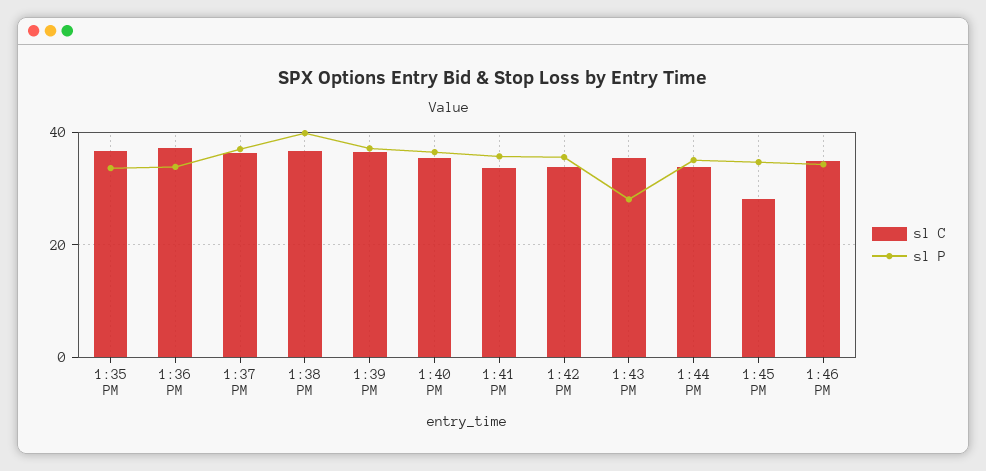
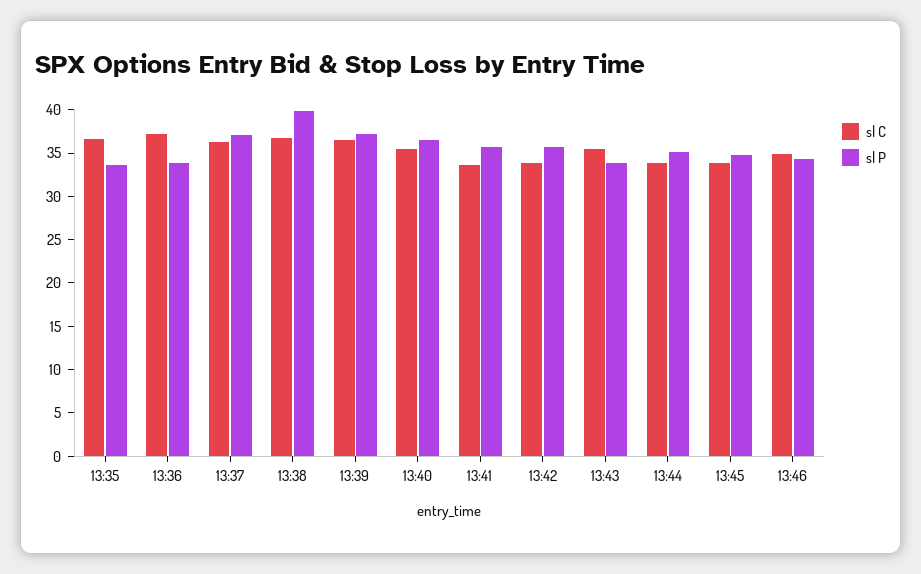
  {
    "sl C": {
      "1:35 PM": 37,
      "1:36 PM": 37,
      "1:37 PM": 36,
      "1:38 PM": 37,
      "1:39 PM": 37,
      "1:40 PM": 35,
      "1:41 PM": 34,
      "1:42 PM": 34,
      "1:43 PM": 35,
      "1:44 PM": 34,
-     "1:45 PM": 28,
+     "1:45 PM": 34,
      "1:46 PM": 35
    },
    "sl P": {
      "1:35 PM": 34,
      "1:36 PM": 34,
      "1:37 PM": 37,
      "1:38 PM": 40,
      "1:39 PM": 37,
      "1:40 PM": 37,
      "1:41 PM": 36,
      "1:42 PM": 36,
-     "1:43 PM": 28,
+     "1:43 PM": 34,
      "1:44 PM": 35,
      "1:45 PM": 35,
      "1:46 PM": 34
    }
  }

